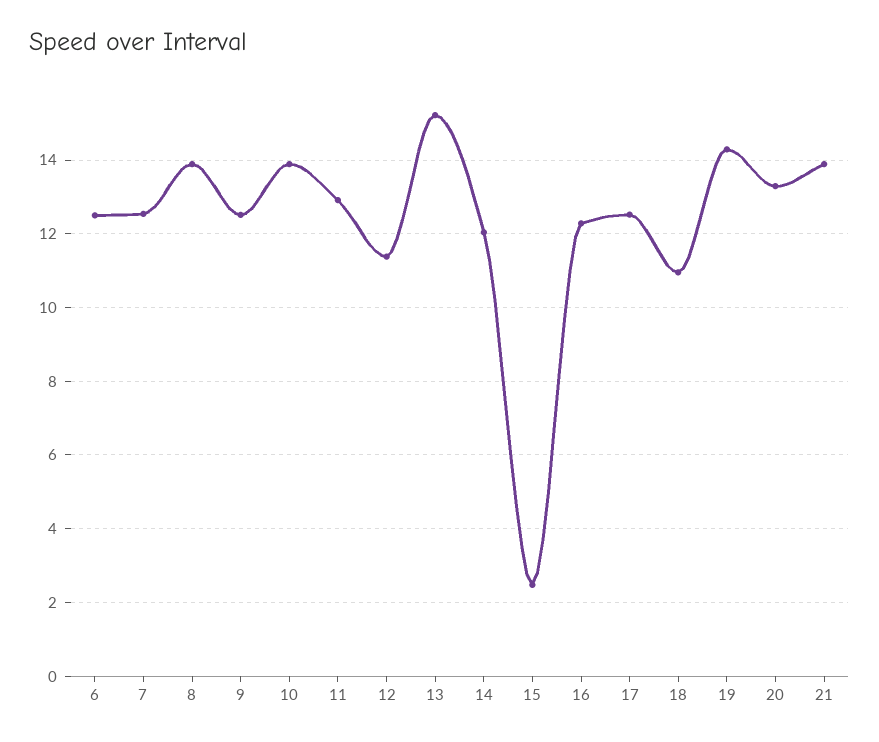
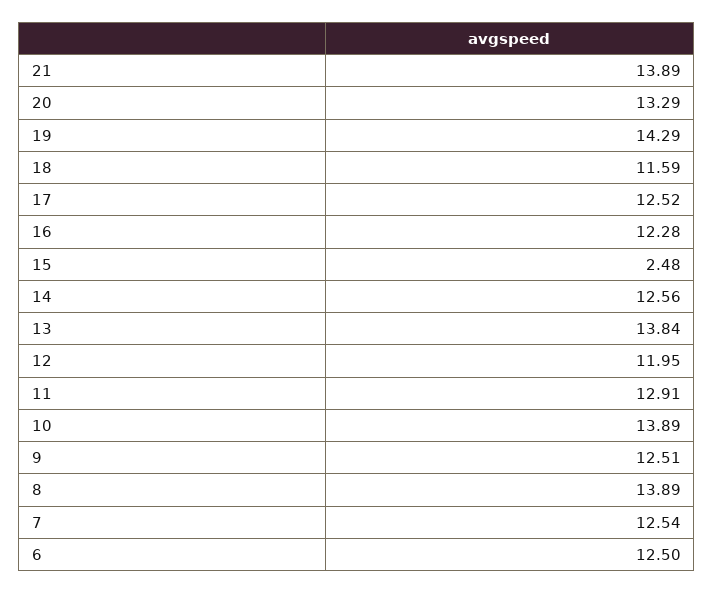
  {
    "6": 12.5,
    "7": 12.54,
    "8": 13.89,
    "9": 12.51,
    "10": 13.89,
    "11": 12.91,
-   "12": 11.4,
+   "12": 11.95,
-   "13": 15.2,
+   "13": 13.84,
-   "14": 12,
+   "14": 12.56,
    "15": 2.48,
    "16": 12.28,
    "17": 12.52,
-   "18": 11,
+   "18": 11.59,
    "19": 14.29,
    "20": 13.29,
    "21": 13.89
  }

